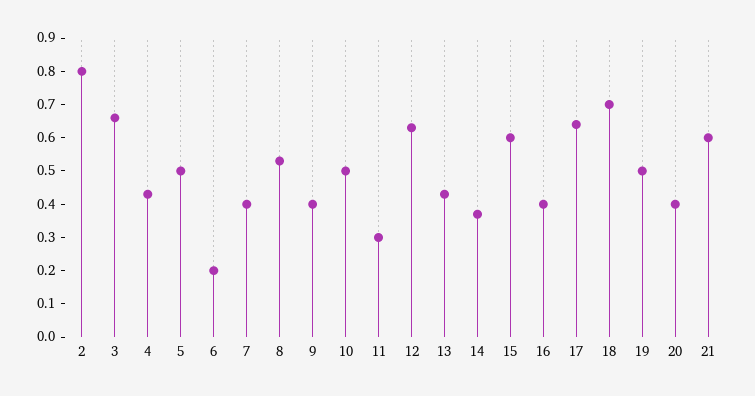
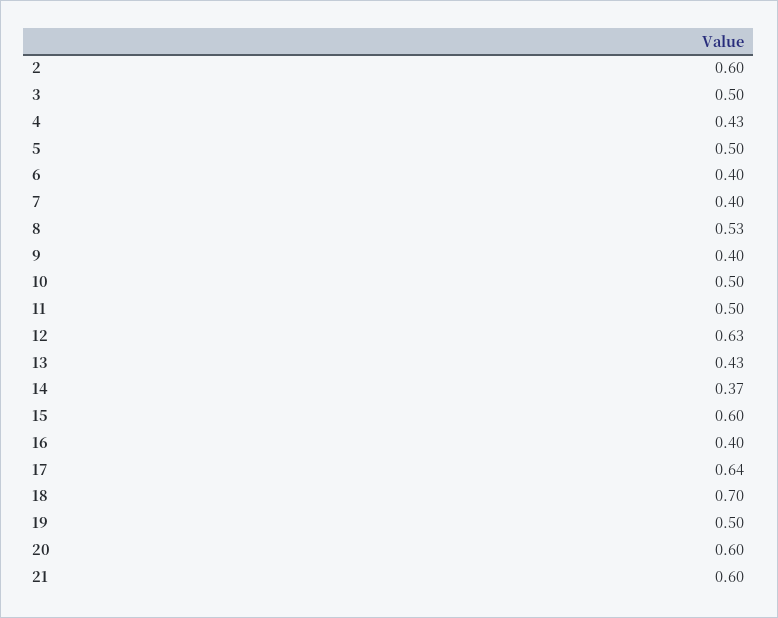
  {
-   "2": 0.8,
+   "2": 0.6,
-   "3": 0.65,
+   "3": 0.5,
    "4": 0.43,
    "5": 0.5,
-   "6": 0.2,
+   "6": 0.4,
    "7": 0.4,
    "8": 0.53,
    "9": 0.4,
    "10": 0.5,
-   "11": 0.3,
+   "11": 0.5,
    "12": 0.63,
    "13": 0.43,
    "14": 0.37,
    "15": 0.6,
    "16": 0.4,
    "17": 0.64,
    "18": 0.7,
    "19": 0.5,
-   "20": 0.4,
+   "20": 0.6,
    "21": 0.6
  }

